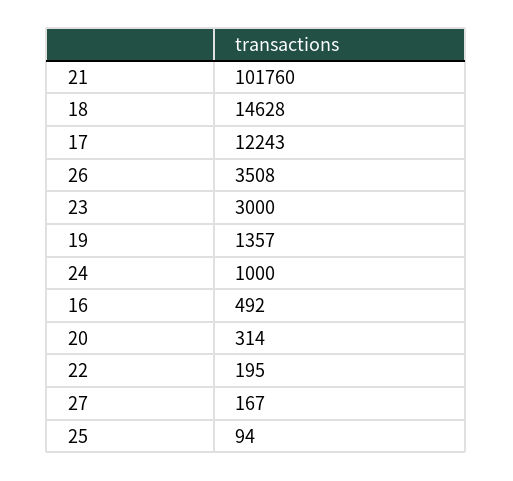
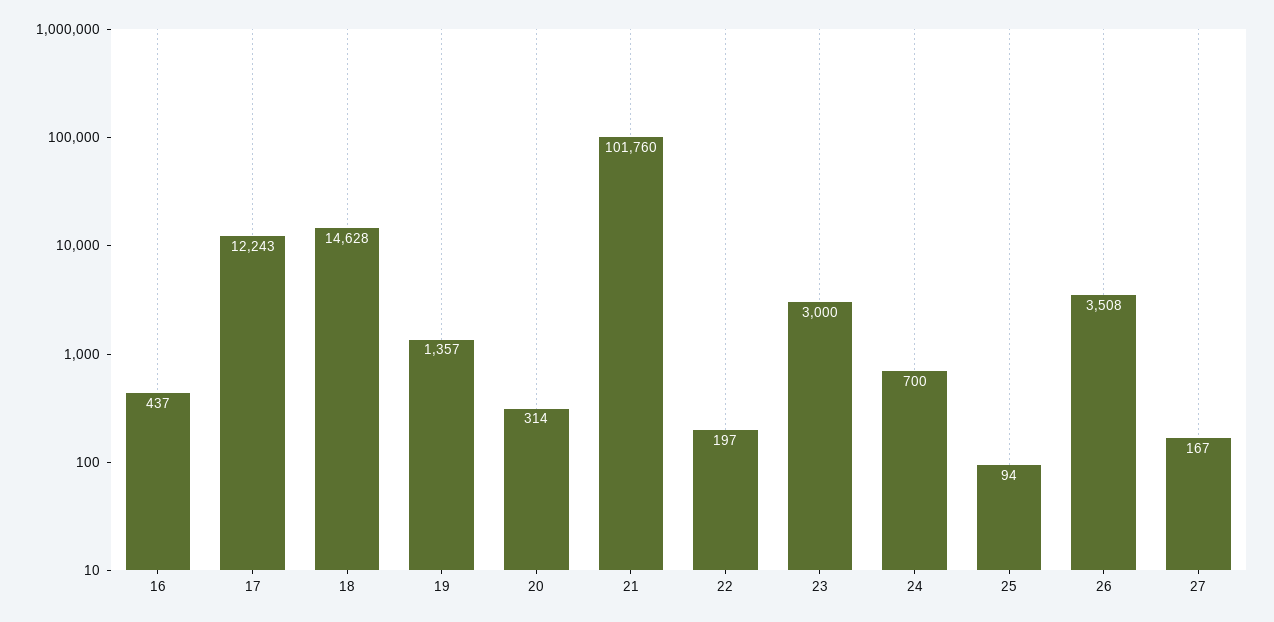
  {
    "21": 101760,
    "18": 14628,
    "17": 12243,
    "26": 3508,
    "23": 3000,
    "19": 1357,
-   "24": 1000,
+   "24": 700,
-   "16": 492,
+   "16": 437,
    "20": 314,
-   "22": 195,
+   "22": 197,
    "27": 167,
    "25": 94
  }

